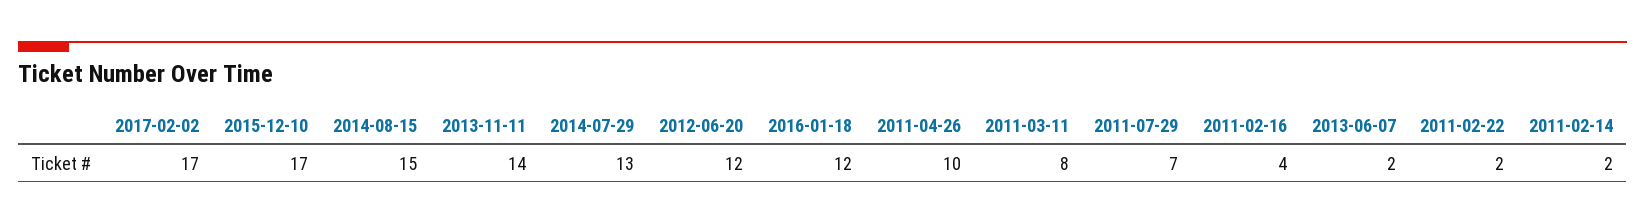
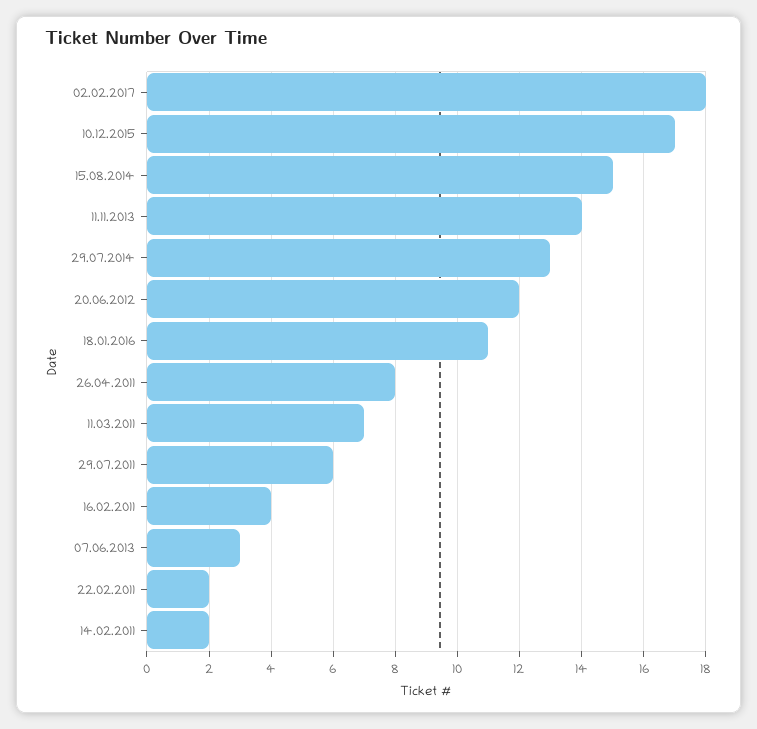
  {
-   "2017-02-02": 17,
+   "2017-02-02": 18,
    "2015-12-10": 17,
    "2014-08-15": 15,
    "2013-11-11": 14,
    "2014-07-29": 13,
    "2012-06-20": 12,
-   "2016-01-18": 12,
+   "2016-01-18": 11,
-   "2011-04-26": 10,
+   "2011-04-26": 8,
-   "2011-03-11": 8,
+   "2011-03-11": 7,
-   "2011-07-29": 7,
+   "2011-07-29": 6,
    "2011-02-16": 4,
-   "2013-06-07": 2,
+   "2013-06-07": 3,
    "2011-02-22": 2,
    "2011-02-14": 2
  }

